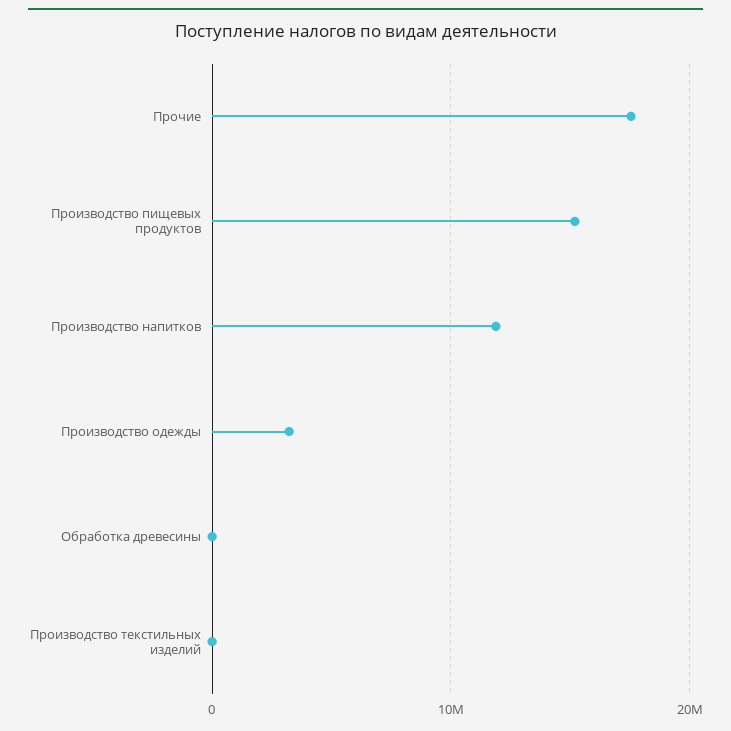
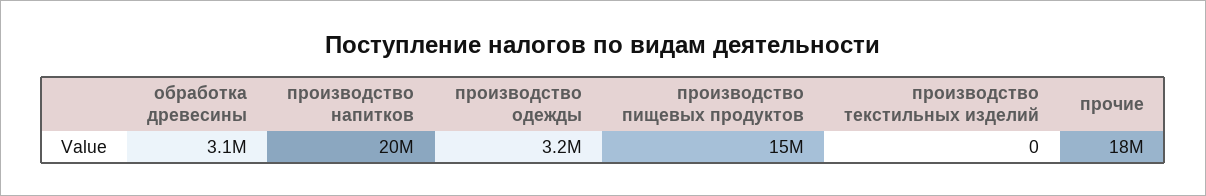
  {
    "Прочие": 18000000,
    "Производство пищевых продуктов": 15000000,
-   "Производство напитков": 12000000,
+   "Производство напитков": 20000000,
    "Производство одежды": 3200000,
-   "Обработка древесины": 0,
+   "Обработка древесины": 3100000,
    "Производство текстильных изделий": 0
  }

